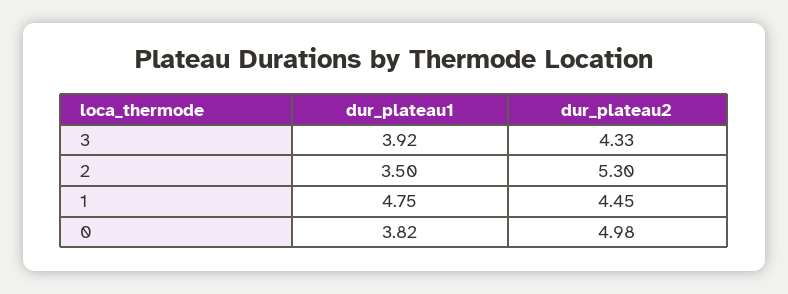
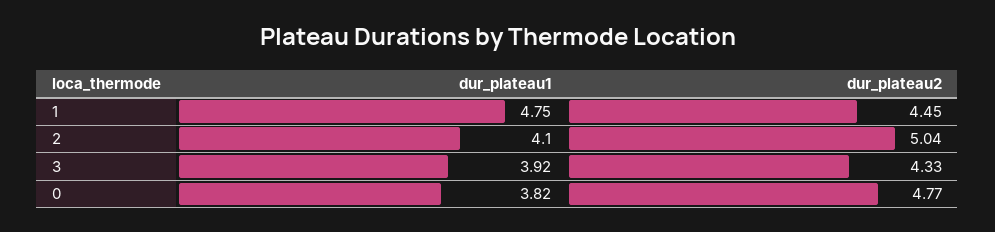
  {
    "dur_plateau1": {
      "3": 3.92,
-     "2": 3.5,
+     "2": 4.1,
      "1": 4.75,
      "0": 3.82
    },
    "dur_plateau2": {
      "3": 4.33,
-     "2": 5.3,
+     "2": 5.04,
      "1": 4.45,
-     "0": 4.98
+     "0": 4.77
    }
  }

